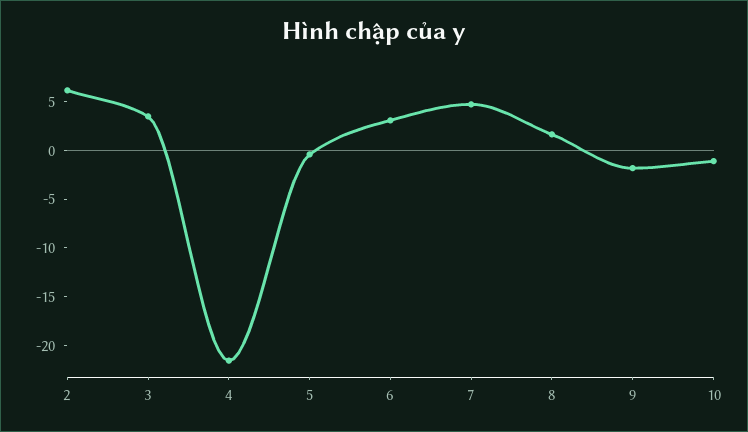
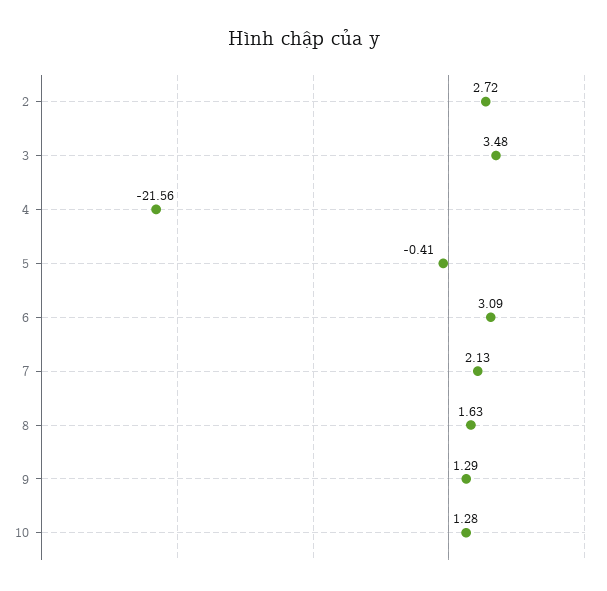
  {
-   "2": 6,
+   "2": 2.72,
    "3": 3.48,
    "4": -21.56,
    "5": -0.41,
    "6": 3.09,
-   "7": 5,
+   "7": 2.13,
    "8": 1.63,
-   "9": -2,
+   "9": 1.29,
-   "10": -1
+   "10": 1.28
  }

